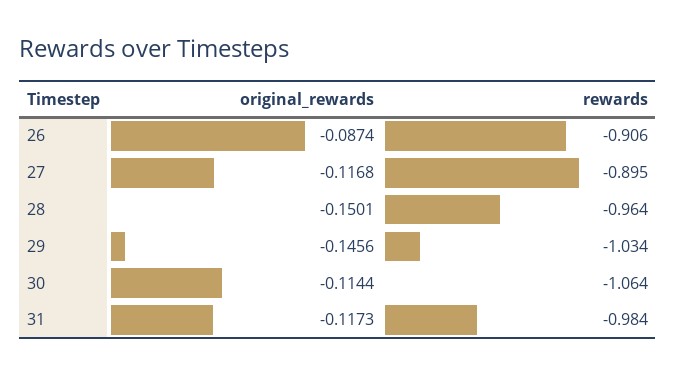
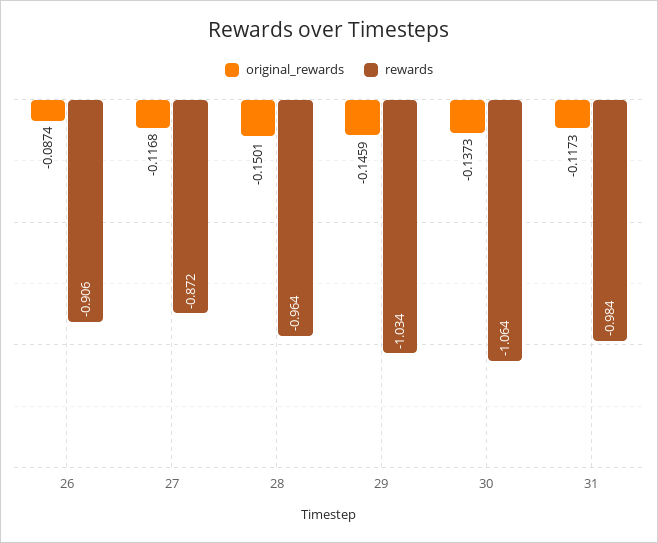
  {
    "original_rewards": {
      "26": -0.0874,
      "27": -0.1168,
      "28": -0.1501,
-     "29": -0.1456,
+     "29": -0.1459,
-     "30": -0.1144,
+     "30": -0.1373,
      "31": -0.1173
    },
    "rewards": {
      "26": -0.906,
-     "27": -0.895,
+     "27": -0.872,
      "28": -0.964,
      "29": -1.034,
      "30": -1.064,
      "31": -0.984
    }
  }

